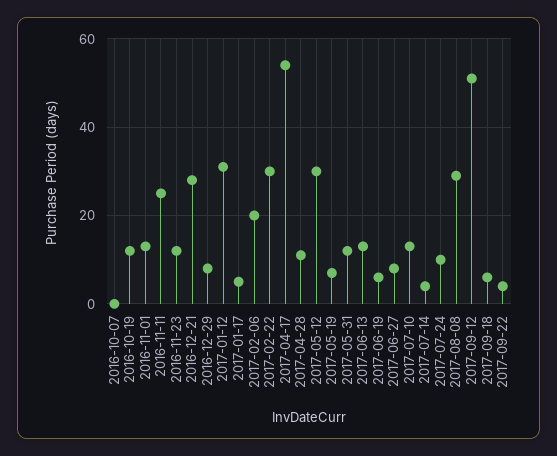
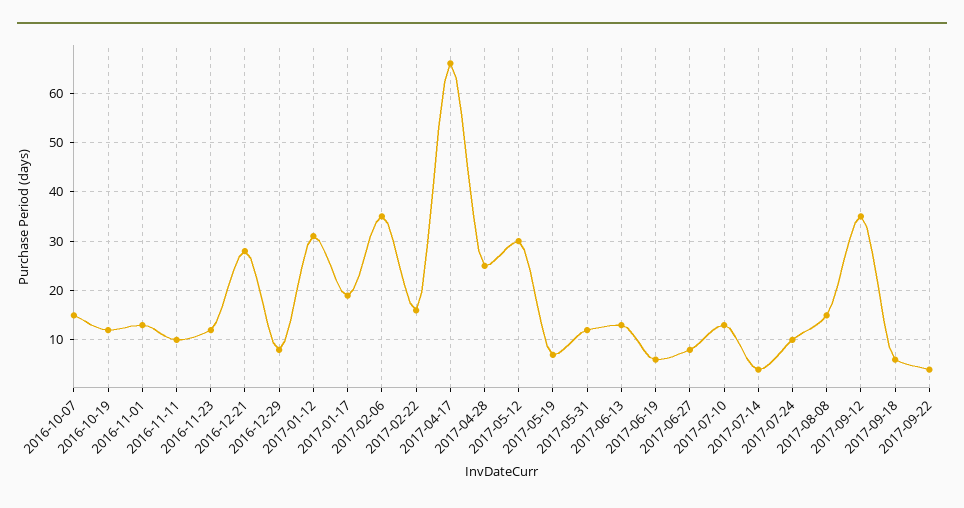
  {
-   "2016-10-07": 0,
+   "2016-10-07": 15,
    "2016-10-19": 10,
    "2016-11-01": 15,
-   "2016-11-11": 25,
+   "2016-11-11": 10,
    "2016-11-23": 10,
    "2016-12-21": 30,
    "2016-12-29": 10,
    "2017-01-12": 30,
-   "2017-01-17": 5,
+   "2017-01-17": 20,
-   "2017-02-06": 20,
+   "2017-02-06": 35,
-   "2017-02-22": 30,
+   "2017-02-22": 15,
-   "2017-04-17": 55,
+   "2017-04-17": 65,
-   "2017-04-28": 10,
+   "2017-04-28": 25,
    "2017-05-12": 30,
    "2017-05-19": 5,
    "2017-05-31": 10,
    "2017-06-13": 15,
    "2017-06-19": 5,
    "2017-06-27": 10,
    "2017-07-10": 15,
    "2017-07-14": 5,
    "2017-07-24": 10,
-   "2017-08-08": 30,
+   "2017-08-08": 15,
-   "2017-09-12": 50,
+   "2017-09-12": 35,
    "2017-09-18": 5,
    "2017-09-22": 5
  }

